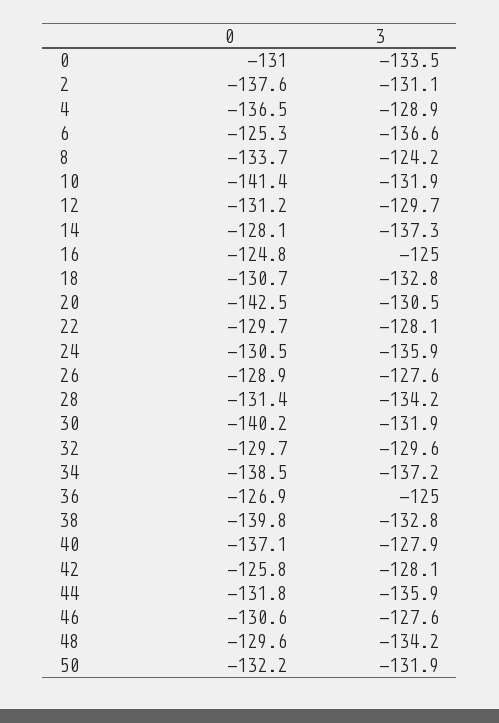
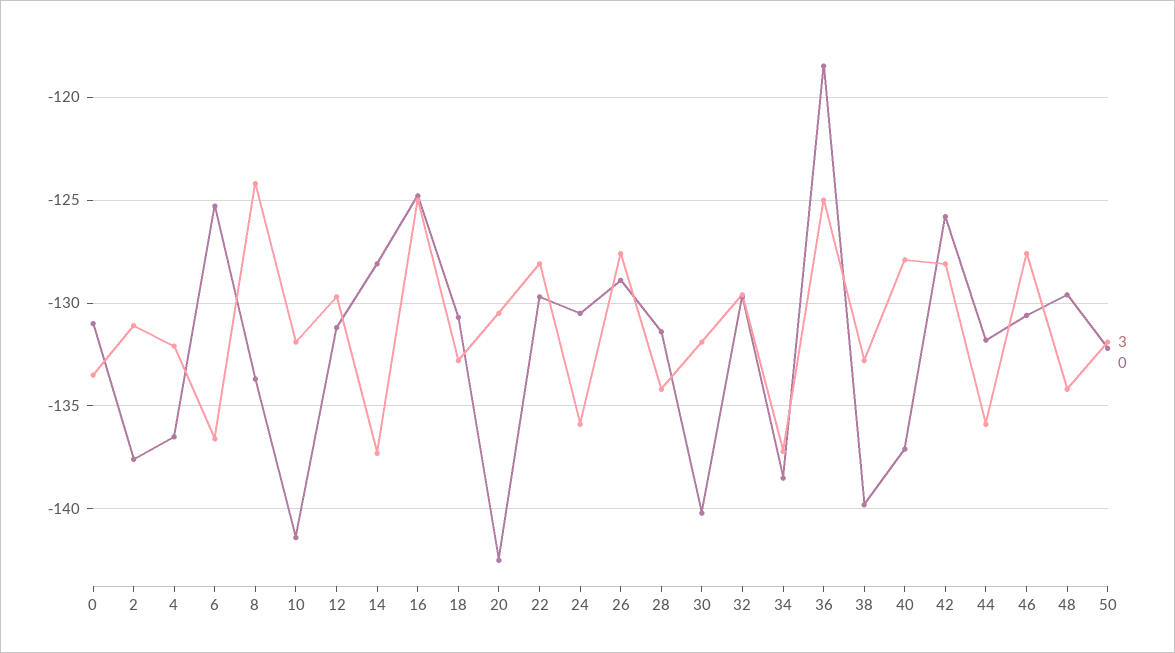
  {
    "0": {
      "0": -131,
      "2": -137.6,
      "4": -136.5,
      "6": -125.3,
      "8": -133.7,
      "10": -141.4,
      "12": -131.2,
      "14": -128.1,
      "16": -124.8,
      "18": -130.7,
      "20": -142.5,
      "22": -129.7,
      "24": -130.5,
      "26": -128.9,
      "28": -131.4,
      "30": -140.2,
      "32": -129.7,
      "34": -138.5,
-     "36": -126.9,
+     "36": -118.5,
      "38": -139.8,
      "40": -137.1,
      "42": -125.8,
      "44": -131.8,
      "46": -130.6,
      "48": -129.6,
      "50": -132.2
    },
    "3": {
      "0": -133.5,
      "2": -131.1,
-     "4": -128.9,
+     "4": -132,
      "6": -136.6,
      "8": -124.2,
      "10": -131.9,
      "12": -129.7,
      "14": -137.3,
      "16": -125,
      "18": -132.8,
      "20": -130.5,
      "22": -128.1,
      "24": -135.9,
      "26": -127.6,
      "28": -134.2,
      "30": -131.9,
      "32": -129.6,
      "34": -137.2,
      "36": -125,
      "38": -132.8,
      "40": -127.9,
      "42": -128.1,
      "44": -135.9,
      "46": -127.6,
      "48": -134.2,
      "50": -131.9
    }
  }

